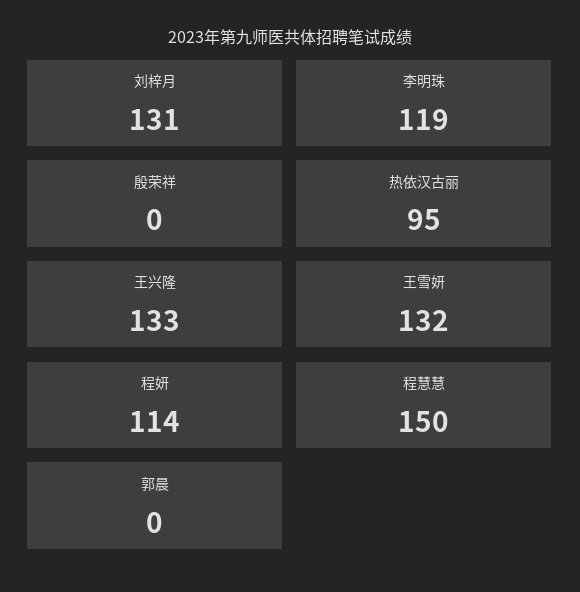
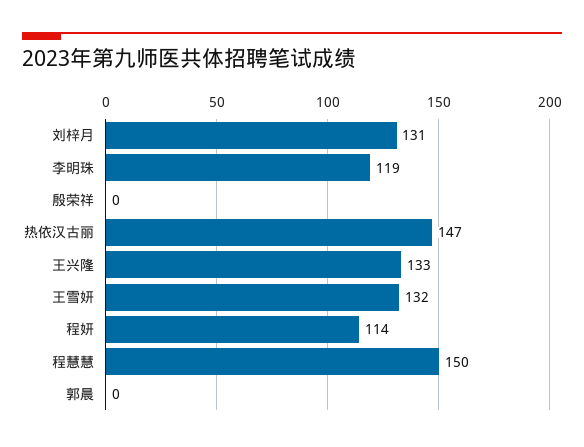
  {
    "刘梓月": 131,
    "李明珠": 119,
    "殷荣祥": 0,
-   "热依汉古丽": 95,
+   "热依汉古丽": 147,
    "王兴隆": 133,
    "王雪妍": 132,
    "程妍": 114,
    "程慧慧": 150,
    "郭晨": 0
  }

